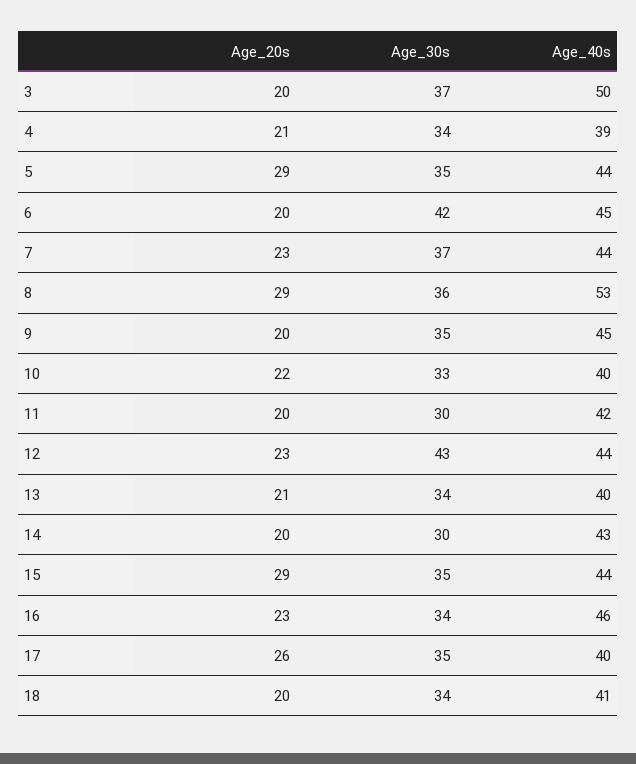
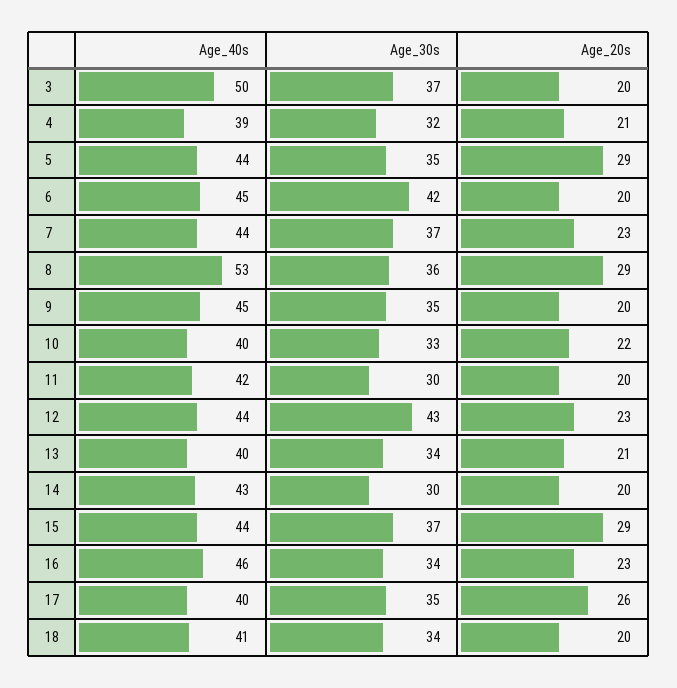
  {
    "Age_20s": {
      "3": 20,
      "4": 21,
      "5": 29,
      "6": 20,
      "7": 23,
      "8": 29,
      "9": 20,
      "10": 22,
      "11": 20,
      "12": 23,
      "13": 21,
      "14": 20,
      "15": 29,
      "16": 23,
      "17": 26,
      "18": 20
    },
    "Age_30s": {
      "3": 37,
-     "4": 34,
+     "4": 32,
      "5": 35,
      "6": 42,
      "7": 37,
      "8": 36,
      "9": 35,
      "10": 33,
      "11": 30,
      "12": 43,
      "13": 34,
      "14": 30,
-     "15": 35,
+     "15": 37,
      "16": 34,
      "17": 35,
      "18": 34
    },
    "Age_40s": {
      "3": 50,
      "4": 39,
      "5": 44,
      "6": 45,
      "7": 44,
      "8": 53,
      "9": 45,
      "10": 40,
      "11": 42,
      "12": 44,
      "13": 40,
      "14": 43,
      "15": 44,
      "16": 46,
      "17": 40,
      "18": 41
    }
  }

